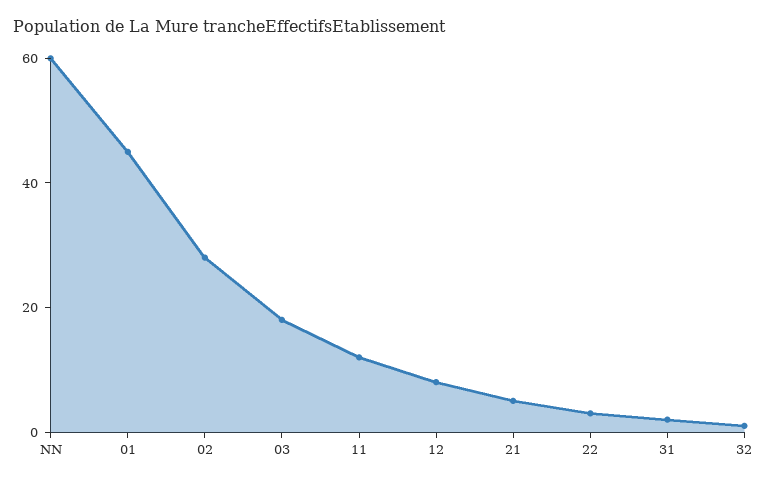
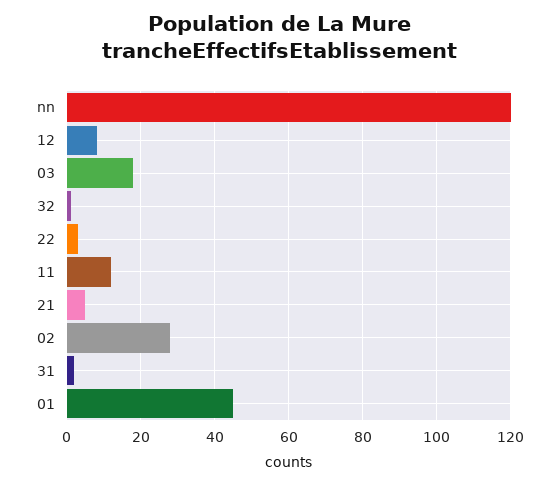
  {
-   "NN": 60,
+   "NN": 120,
    "01": 45,
    "02": 30,
    "03": 20,
    "11": 10,
    "12": 10,
    "21": 5,
    "22": 5,
    "31": 0,
    "32": 0
  }

